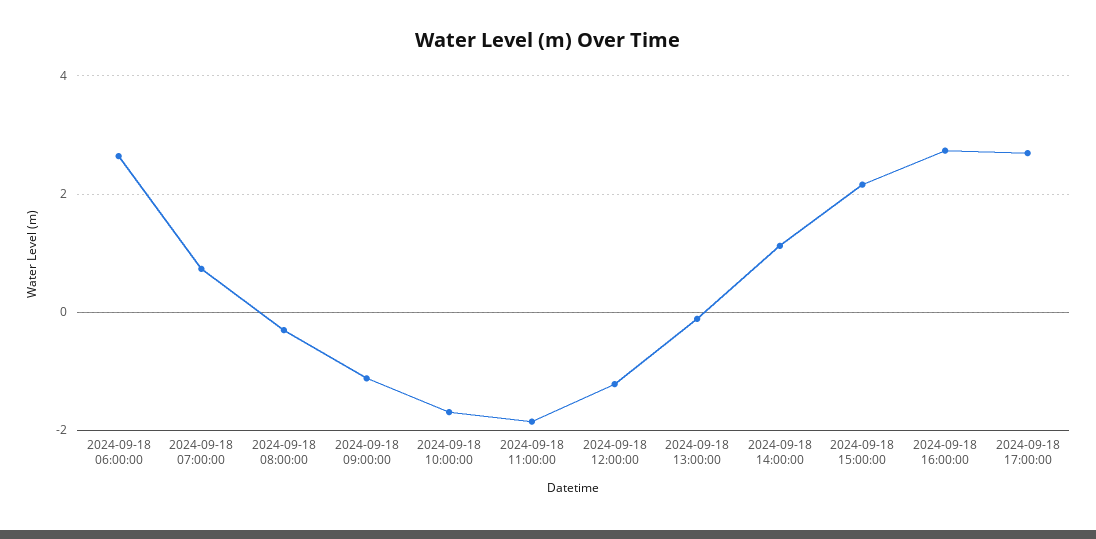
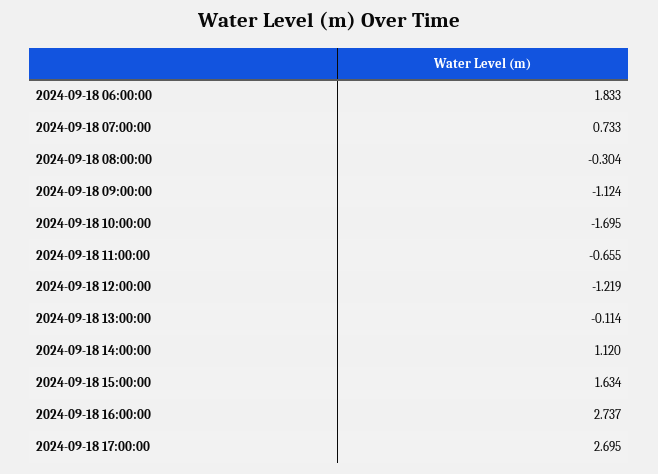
  {
-   "2024-09-18 06:00:00": 2.6,
+   "2024-09-18 06:00:00": 1.833,
    "2024-09-18 07:00:00": 0.733,
    "2024-09-18 08:00:00": -0.304,
    "2024-09-18 09:00:00": -1.124,
    "2024-09-18 10:00:00": -1.695,
-   "2024-09-18 11:00:00": -1.8,
+   "2024-09-18 11:00:00": -0.655,
    "2024-09-18 12:00:00": -1.219,
    "2024-09-18 13:00:00": -0.114,
    "2024-09-18 14:00:00": 1.12,
-   "2024-09-18 15:00:00": 2.2,
+   "2024-09-18 15:00:00": 1.634,
    "2024-09-18 16:00:00": 2.737,
    "2024-09-18 17:00:00": 2.695
  }

